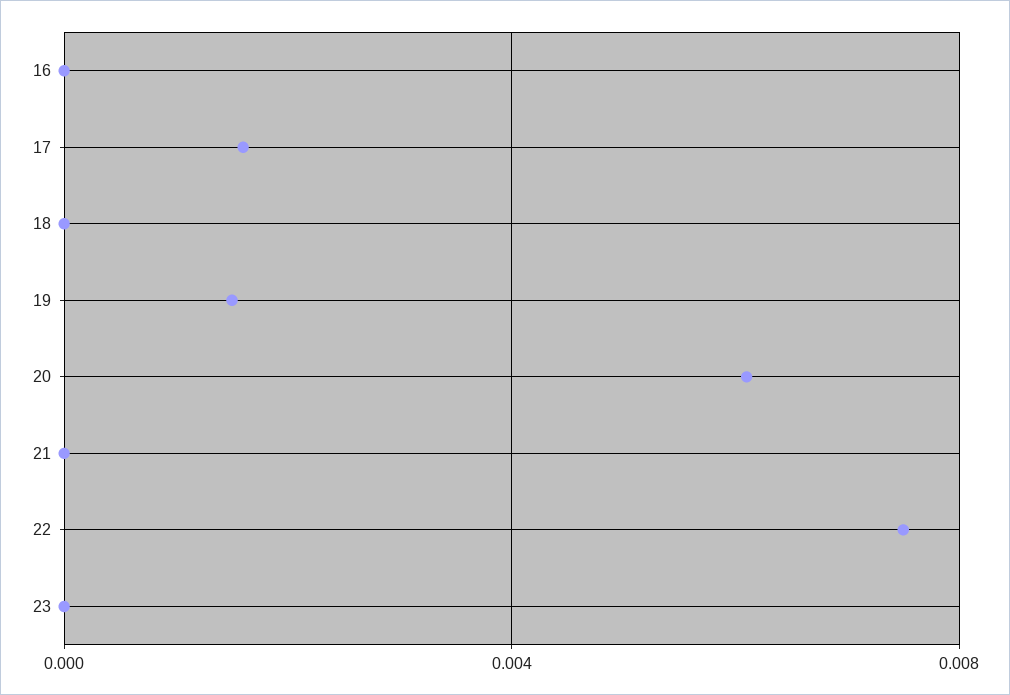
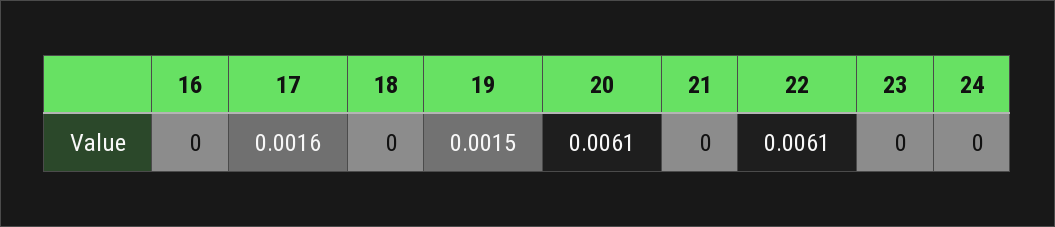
  {
    "16": 0,
    "17": 0.0016,
    "18": 0,
    "19": 0.0015,
    "20": 0.0061,
    "21": 0,
-   "22": 0.0075,
+   "22": 0.0061,
-   "23": 0
+   "23": 0,
+   "24": 0
  }

